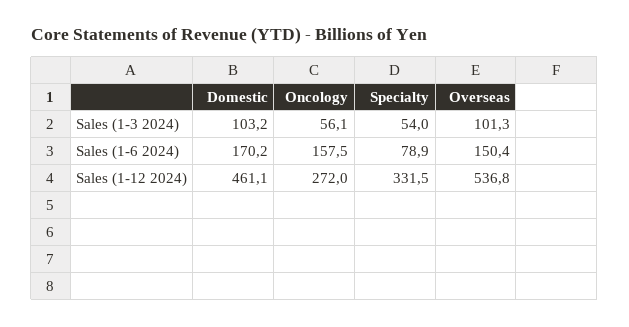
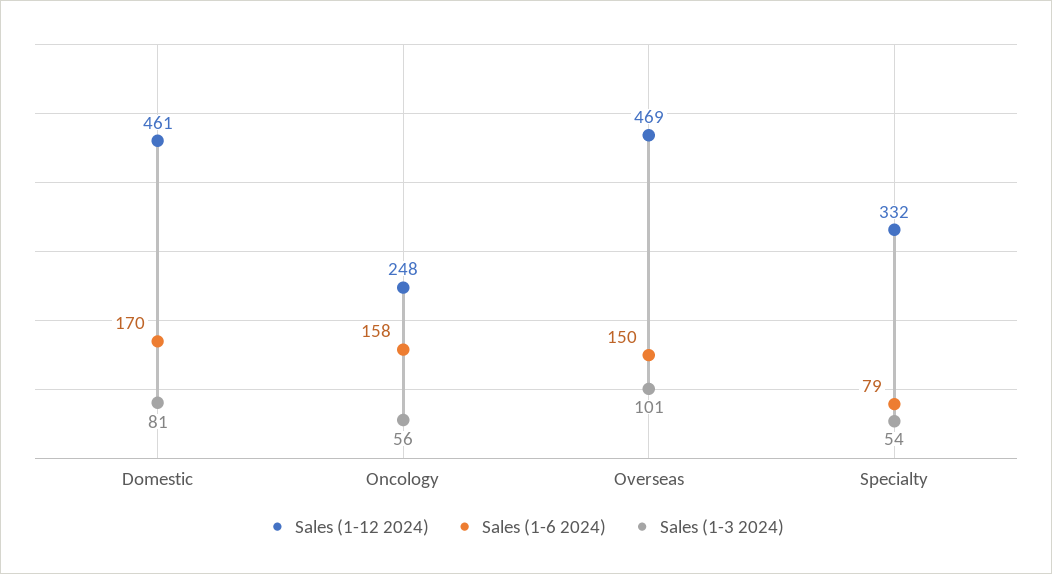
  {
    "Sales (1-3 2024)": {
-     "Domestic": 103.2,
+     "Domestic": 81,
      "Oncology": 56.1,
      "Specialty": 54,
      "Overseas": 101.3
    },
    "Sales (1-6 2024)": {
      "Domestic": 170.2,
      "Oncology": 157.5,
      "Specialty": 78.9,
      "Overseas": 150.4
    },
    "Sales (1-12 2024)": {
      "Domestic": 461.1,
-     "Oncology": 272,
+     "Oncology": 248,
      "Specialty": 331.5,
-     "Overseas": 536.8
+     "Overseas": 469
    }
  }

